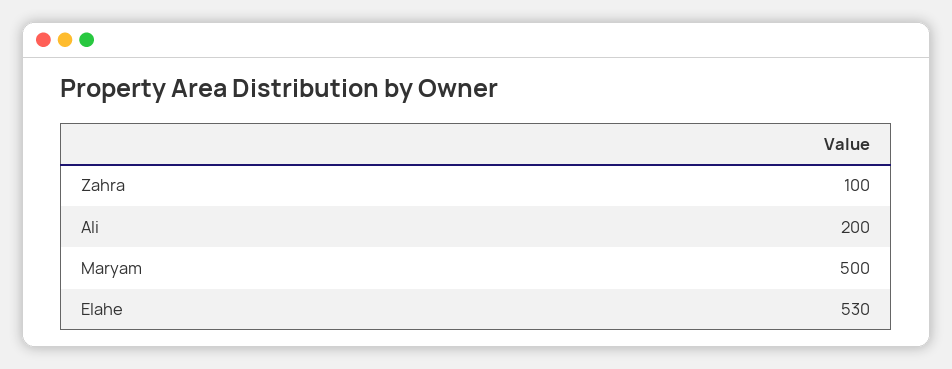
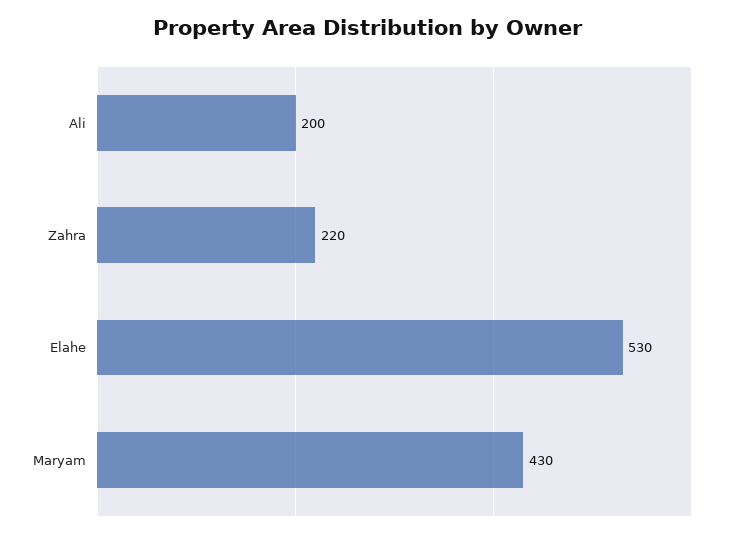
  {
-   "Zahra": 100,
+   "Zahra": 220,
    "Ali": 200,
-   "Maryam": 500,
+   "Maryam": 430,
    "Elahe": 530
  }

